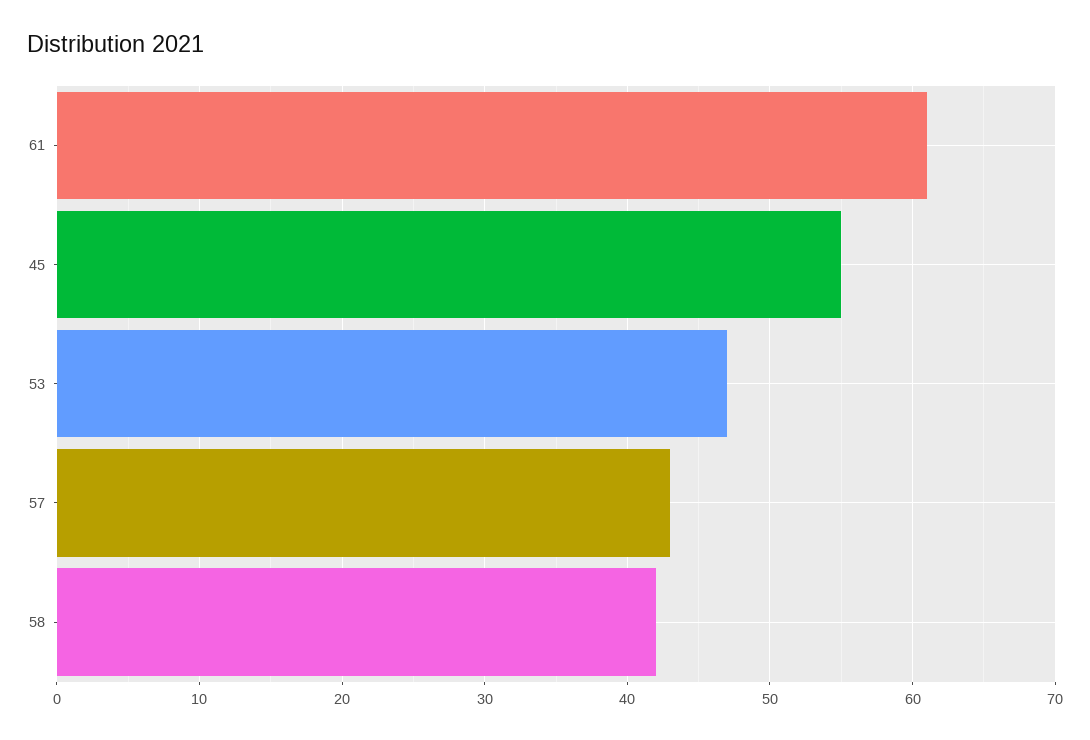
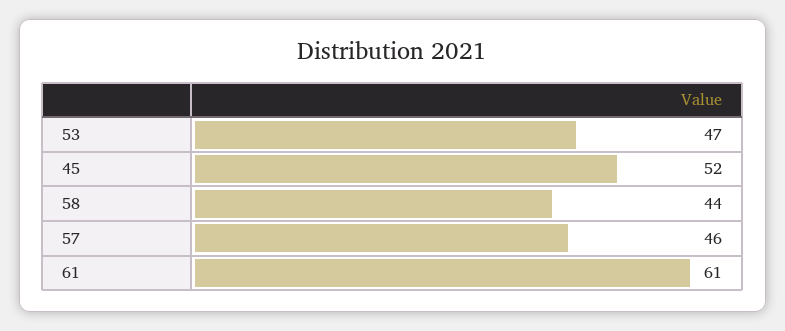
  {
    "61": 61,
-   "45": 55,
+   "45": 52,
    "53": 47,
-   "57": 43,
+   "57": 46,
-   "58": 42
+   "58": 44
  }

